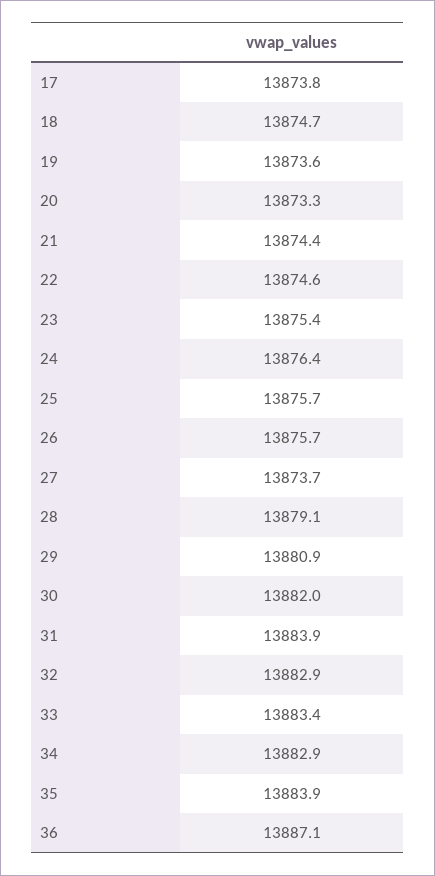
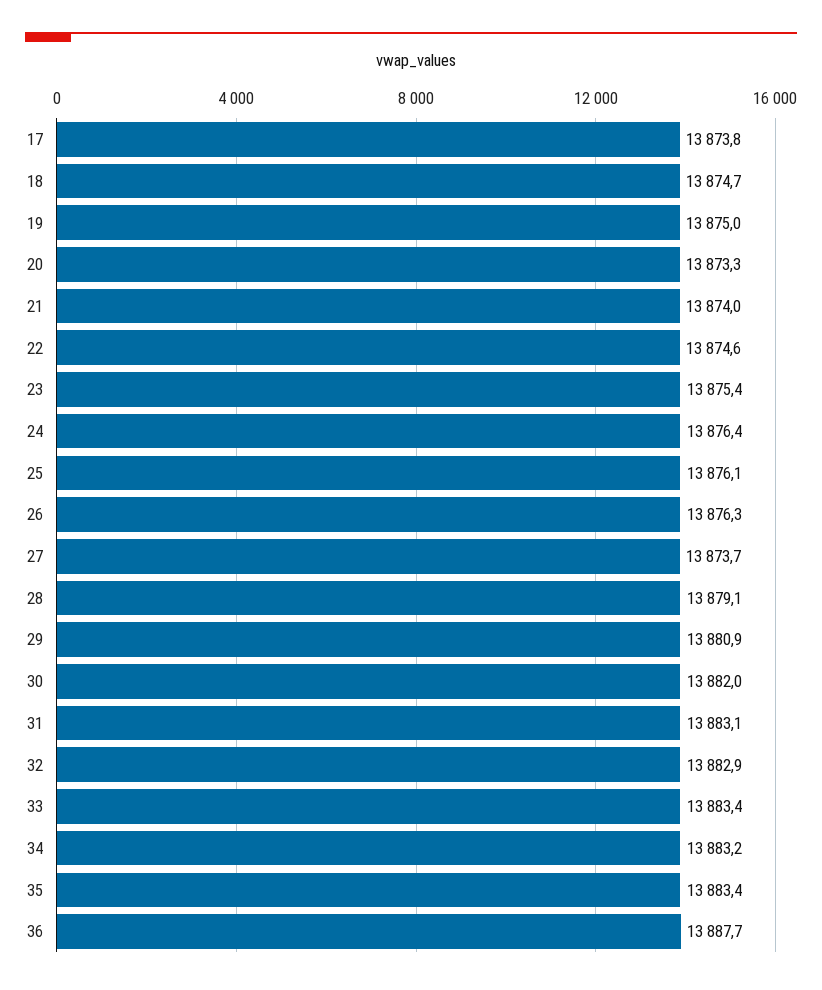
  {
    "17": 13873.8,
    "18": 13874.7,
-   "19": 13873.6,
+   "19": 13875,
    "20": 13873.3,
-   "21": 13874.4,
+   "21": 13874,
    "22": 13874.6,
    "23": 13875.4,
    "24": 13876.4,
-   "25": 13875.7,
+   "25": 13876.1,
-   "26": 13875.7,
+   "26": 13876.3,
    "27": 13873.7,
    "28": 13879.1,
    "29": 13880.9,
    "30": 13882,
-   "31": 13883.9,
+   "31": 13883.1,
    "32": 13882.9,
    "33": 13883.4,
-   "34": 13882.9,
+   "34": 13883.2,
-   "35": 13883.9,
+   "35": 13883.4,
-   "36": 13887.1
+   "36": 13887.7
  }

